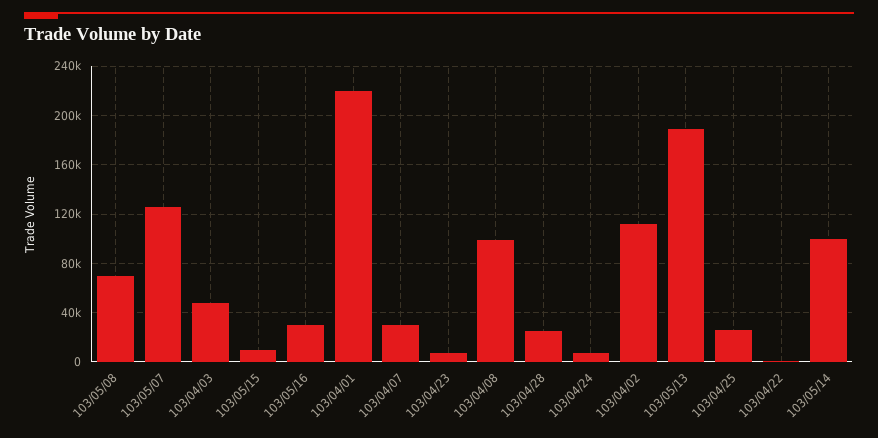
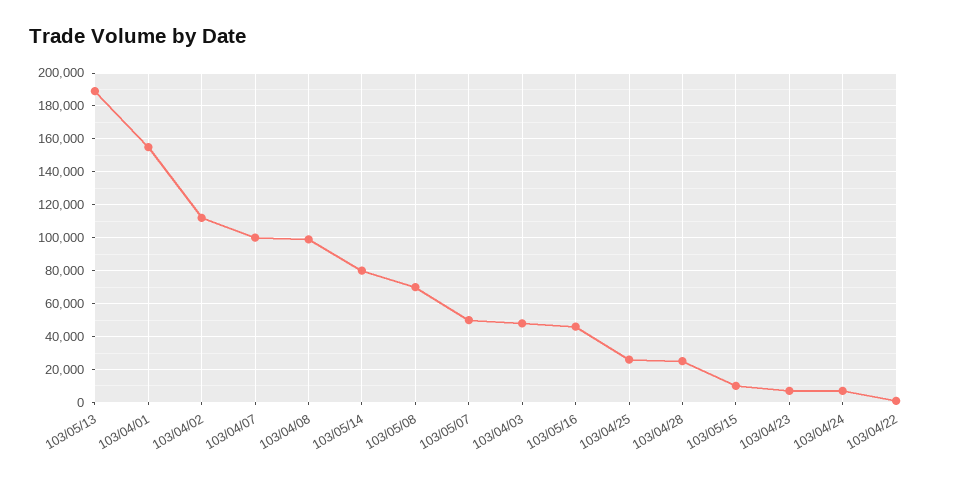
  {
    "103/05/08": 70000,
-   "103/05/07": 125000,
+   "103/05/07": 50000,
    "103/04/03": 50000,
    "103/05/15": 10000,
-   "103/05/16": 30000,
+   "103/05/16": 45000,
-   "103/04/01": 220000,
+   "103/04/01": 155000,
-   "103/04/07": 30000,
+   "103/04/07": 100000,
    "103/04/23": 5000,
    "103/04/08": 100000,
    "103/04/28": 25000,
    "103/04/24": 5000,
    "103/04/02": 110000,
    "103/05/13": 190000,
    "103/04/25": 25000,
    "103/04/22": 0,
-   "103/05/14": 100000
+   "103/05/14": 80000
  }

